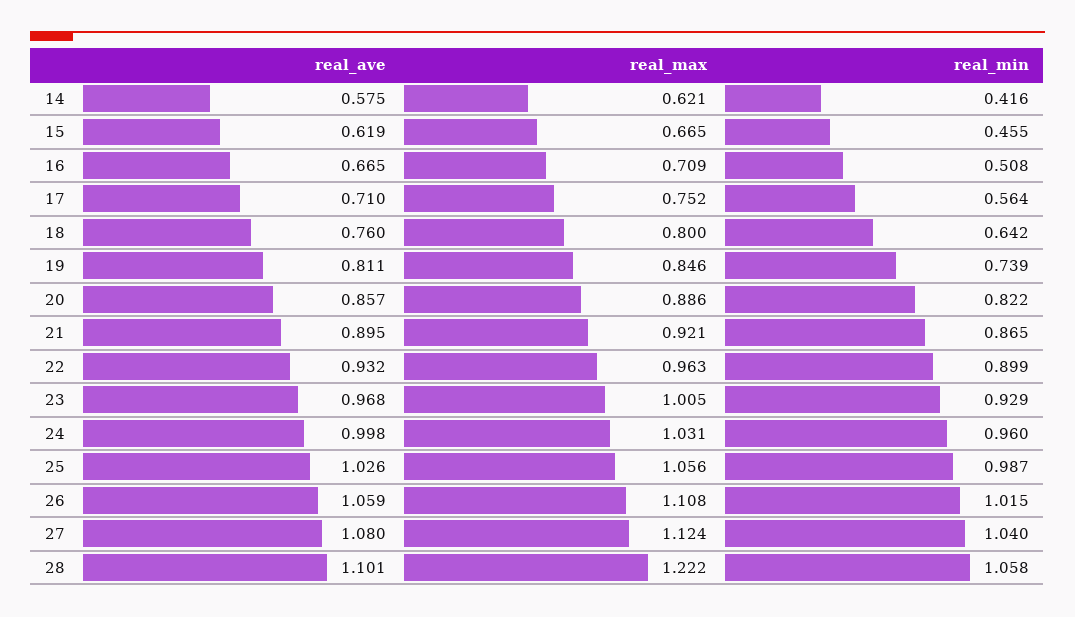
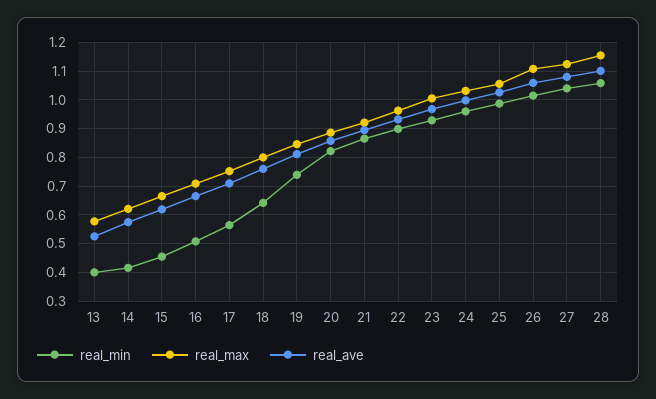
  {
    "real_ave": {
      "14": 0.575,
      "15": 0.619,
      "16": 0.665,
      "17": 0.71,
      "18": 0.76,
      "19": 0.811,
      "20": 0.857,
      "21": 0.895,
      "22": 0.932,
      "23": 0.968,
      "24": 0.998,
      "25": 1.026,
      "26": 1.059,
      "27": 1.08,
-     "28": 1.101
+     "28": 1.101,
+     "13": 0.525
    },
    "real_max": {
      "14": 0.621,
      "15": 0.665,
      "16": 0.709,
      "17": 0.752,
      "18": 0.8,
      "19": 0.846,
      "20": 0.886,
      "21": 0.921,
      "22": 0.963,
      "23": 1.005,
      "24": 1.031,
      "25": 1.056,
      "26": 1.108,
      "27": 1.124,
-     "28": 1.222
+     "28": 1.15,
+     "13": 0.575
    },
    "real_min": {
      "14": 0.416,
      "15": 0.455,
      "16": 0.508,
      "17": 0.564,
      "18": 0.642,
      "19": 0.739,
      "20": 0.822,
      "21": 0.865,
      "22": 0.899,
      "23": 0.929,
      "24": 0.96,
      "25": 0.987,
      "26": 1.015,
      "27": 1.04,
-     "28": 1.058
+     "28": 1.058,
+     "13": 0.4
    }
  }

